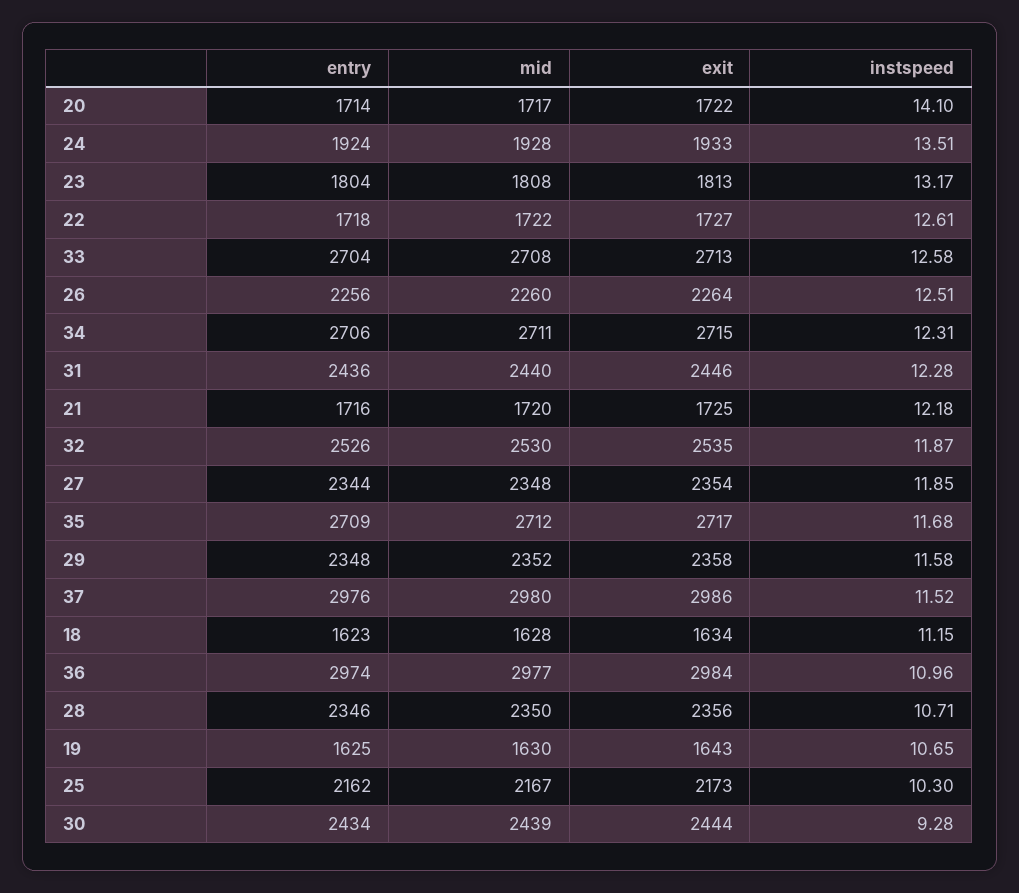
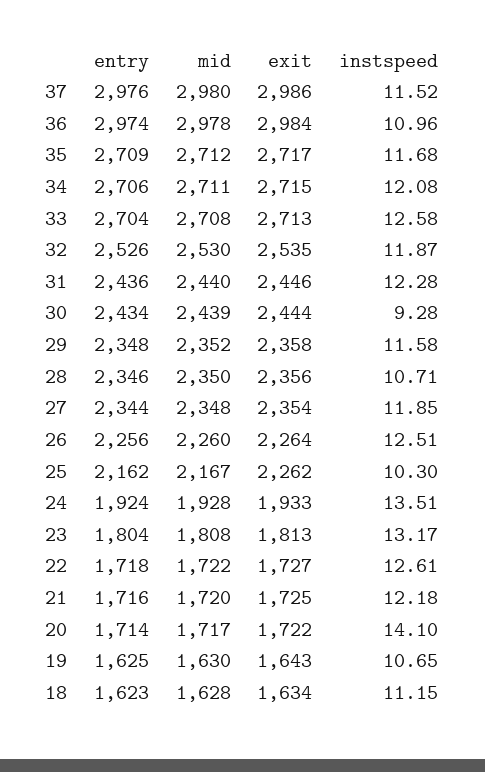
  {
    "entry": {
      "20": 1714,
      "24": 1924,
      "23": 1804,
      "22": 1718,
      "33": 2704,
      "26": 2256,
      "34": 2706,
      "31": 2436,
      "21": 1716,
      "32": 2526,
      "27": 2344,
      "35": 2709,
      "29": 2348,
      "37": 2976,
      "18": 1623,
      "36": 2974,
      "28": 2346,
      "19": 1625,
      "25": 2162,
      "30": 2434
    },
    "mid": {
      "20": 1717,
      "24": 1928,
      "23": 1808,
      "22": 1722,
      "33": 2708,
      "26": 2260,
      "34": 2711,
      "31": 2440,
      "21": 1720,
      "32": 2530,
      "27": 2348,
      "35": 2712,
      "29": 2352,
      "37": 2980,
      "18": 1628,
-     "36": 2977,
+     "36": 2978,
      "28": 2350,
      "19": 1630,
      "25": 2167,
      "30": 2439
    },
    "exit": {
      "20": 1722,
      "24": 1933,
      "23": 1813,
      "22": 1727,
      "33": 2713,
      "26": 2264,
      "34": 2715,
      "31": 2446,
      "21": 1725,
      "32": 2535,
      "27": 2354,
      "35": 2717,
      "29": 2358,
      "37": 2986,
      "18": 1634,
      "36": 2984,
      "28": 2356,
      "19": 1643,
-     "25": 2173,
+     "25": 2262,
      "30": 2444
    },
    "instspeed": {
      "20": 14.1,
      "24": 13.51,
      "23": 13.17,
      "22": 12.61,
      "33": 12.58,
      "26": 12.51,
-     "34": 12.31,
+     "34": 12.08,
      "31": 12.28,
      "21": 12.18,
      "32": 11.87,
      "27": 11.85,
      "35": 11.68,
      "29": 11.58,
      "37": 11.52,
      "18": 11.15,
      "36": 10.96,
      "28": 10.71,
      "19": 10.65,
      "25": 10.3,
      "30": 9.28
    }
  }

